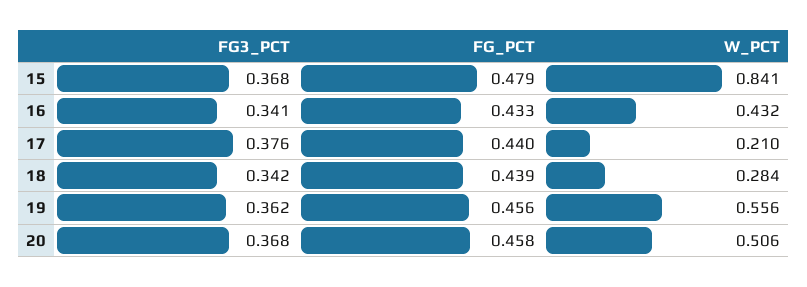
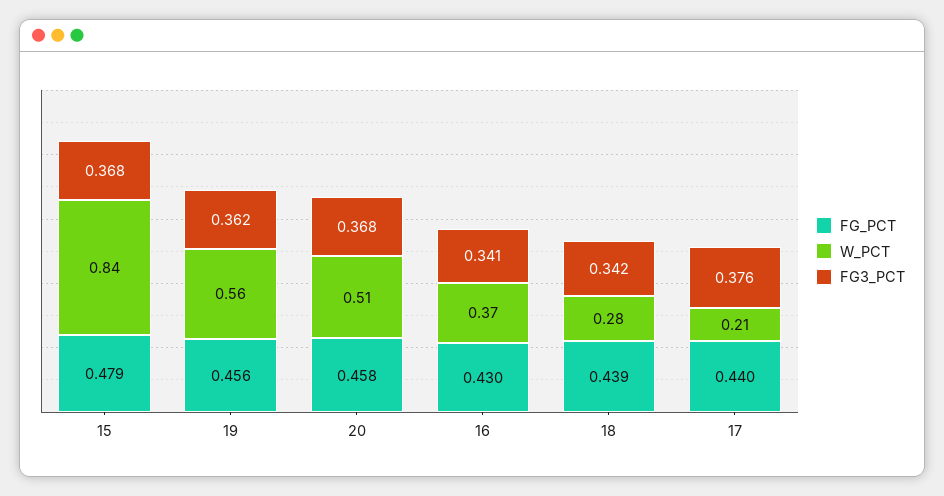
  {
    "FG3_PCT": {
      "15": 0.368,
      "16": 0.341,
      "17": 0.376,
      "18": 0.342,
      "19": 0.362,
      "20": 0.368
    },
    "FG_PCT": {
      "15": 0.479,
-     "16": 0.433,
+     "16": 0.43,
      "17": 0.44,
      "18": 0.439,
      "19": 0.456,
      "20": 0.458
    },
    "W_PCT": {
      "15": 0.841,
-     "16": 0.432,
+     "16": 0.37,
      "17": 0.21,
      "18": 0.284,
      "19": 0.556,
      "20": 0.506
    }
  }

